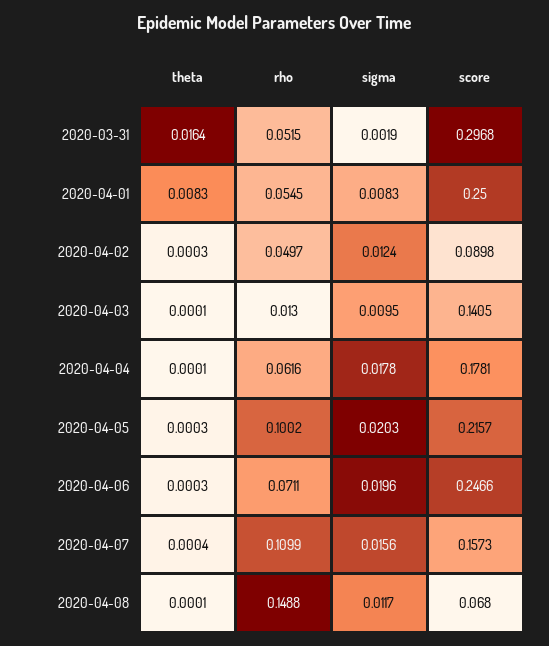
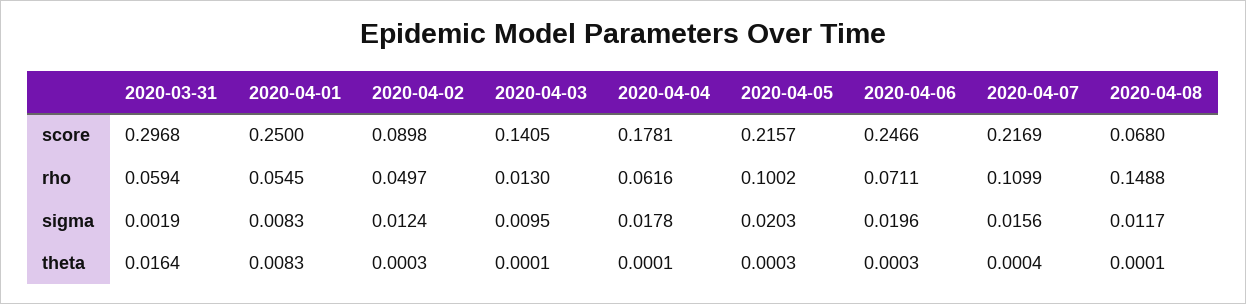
  {
    "theta": {
      "2020-03-31": 0.0164,
      "2020-04-01": 0.0083,
      "2020-04-02": 0.0003,
      "2020-04-03": 0.0001,
      "2020-04-04": 0.0001,
      "2020-04-05": 0.0003,
      "2020-04-06": 0.0003,
      "2020-04-07": 0.0004,
      "2020-04-08": 0.0001
    },
    "rho": {
-     "2020-03-31": 0.0515,
+     "2020-03-31": 0.0594,
      "2020-04-01": 0.0545,
      "2020-04-02": 0.0497,
      "2020-04-03": 0.013,
      "2020-04-04": 0.0616,
      "2020-04-05": 0.1002,
      "2020-04-06": 0.0711,
      "2020-04-07": 0.1099,
      "2020-04-08": 0.1488
    },
    "sigma": {
      "2020-03-31": 0.0019,
      "2020-04-01": 0.0083,
      "2020-04-02": 0.0124,
      "2020-04-03": 0.0095,
      "2020-04-04": 0.0178,
      "2020-04-05": 0.0203,
      "2020-04-06": 0.0196,
      "2020-04-07": 0.0156,
      "2020-04-08": 0.0117
    },
    "score": {
      "2020-03-31": 0.2968,
      "2020-04-01": 0.25,
      "2020-04-02": 0.0898,
      "2020-04-03": 0.1405,
      "2020-04-04": 0.1781,
      "2020-04-05": 0.2157,
      "2020-04-06": 0.2466,
-     "2020-04-07": 0.1573,
+     "2020-04-07": 0.2169,
      "2020-04-08": 0.068
    }
  }

